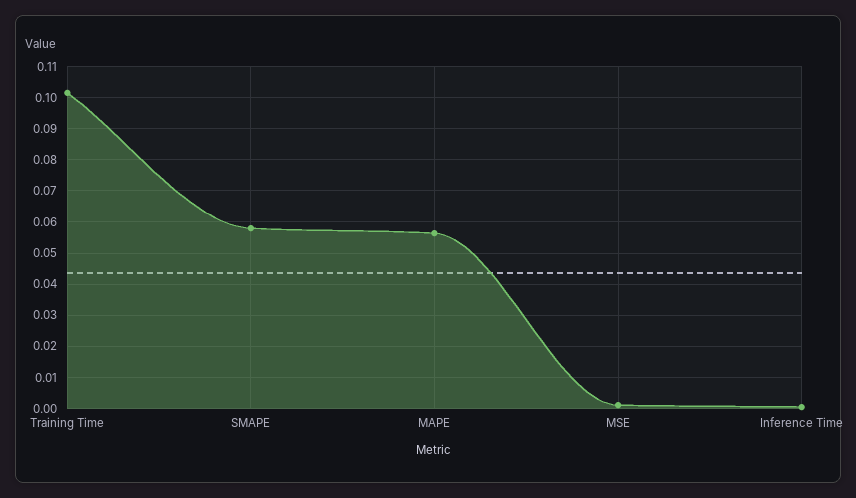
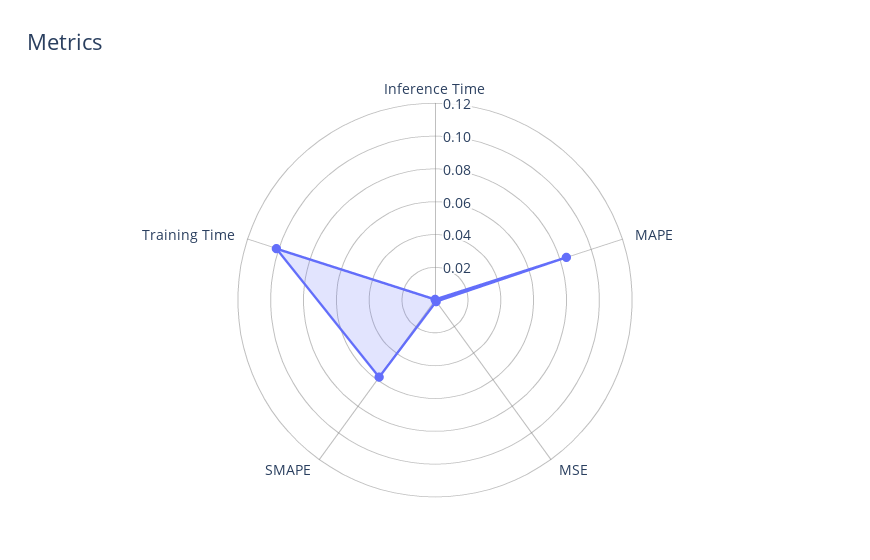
  {
    "Training Time": 0.102,
    "SMAPE": 0.058,
-   "MAPE": 0.056,
+   "MAPE": 0.085,
    "MSE": 0.002,
    "Inference Time": 0
  }

